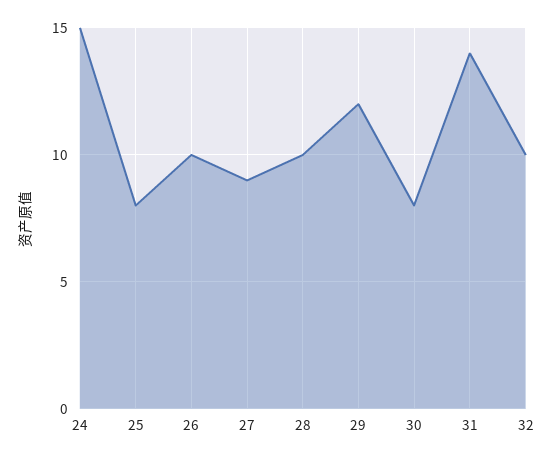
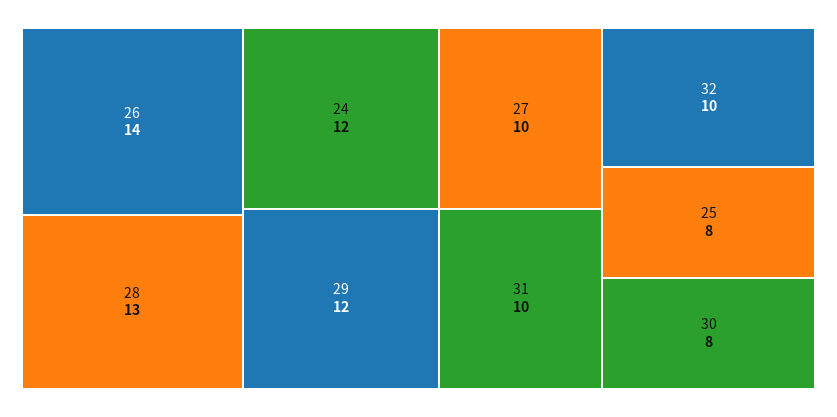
  {
-   "24": 15,
+   "24": 12,
    "25": 8,
-   "26": 10,
+   "26": 14,
-   "27": 9,
+   "27": 10,
-   "28": 10,
+   "28": 13,
    "29": 12,
    "30": 8,
-   "31": 14,
+   "31": 10,
    "32": 10
  }

